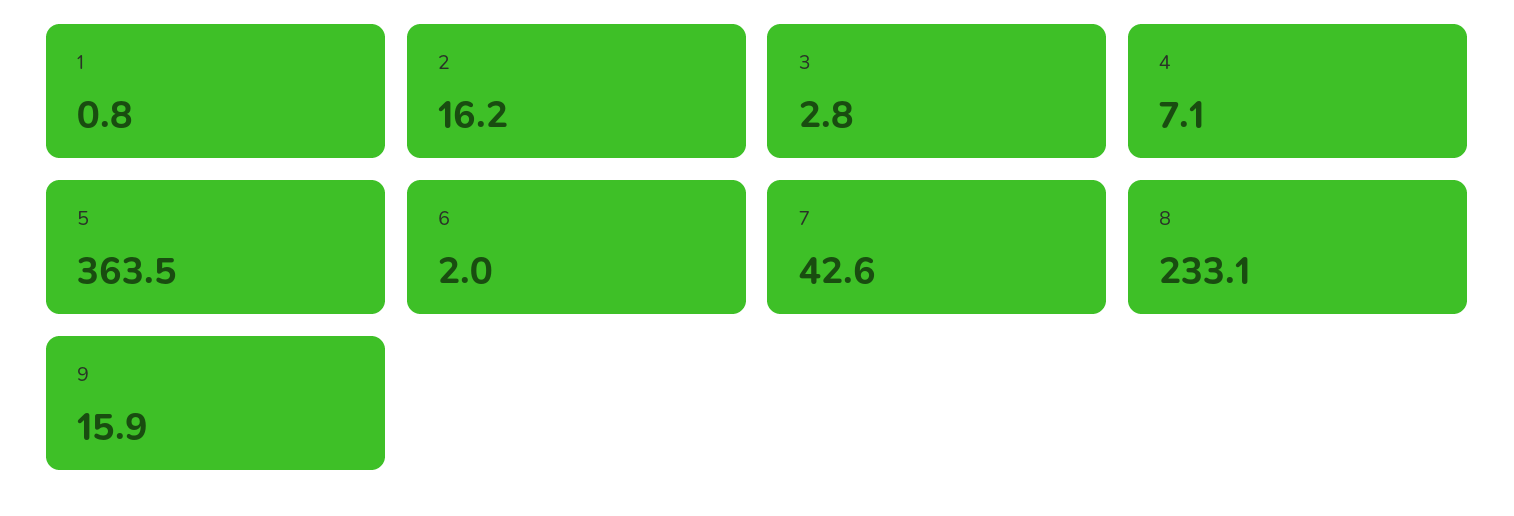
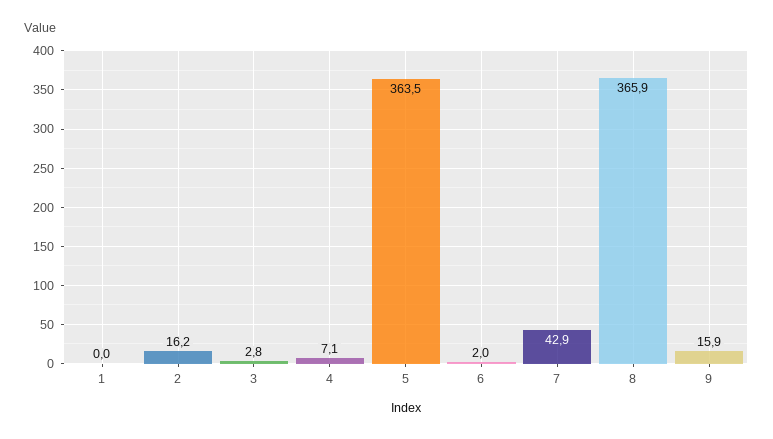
  {
-   "1": 0.8,
+   "1": 0,
    "2": 16.2,
    "3": 2.8,
    "4": 7.1,
    "5": 363.5,
    "6": 2,
-   "7": 42.6,
+   "7": 42.9,
-   "8": 233.1,
+   "8": 365.9,
    "9": 15.9
  }

